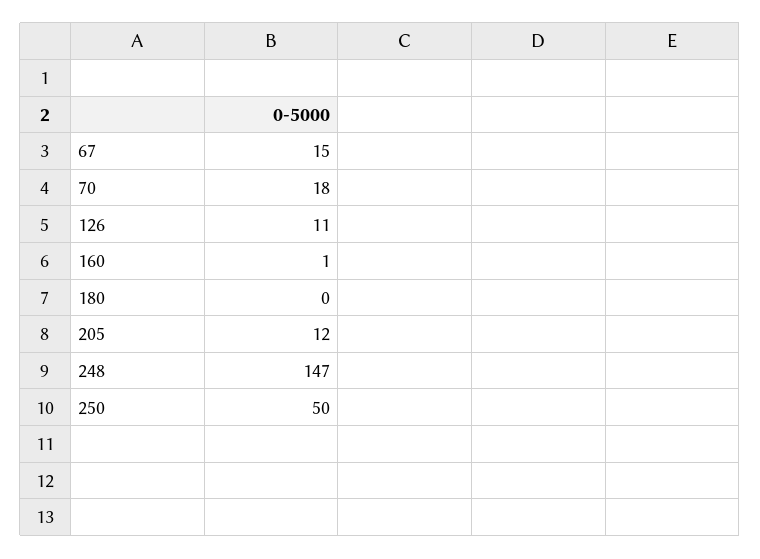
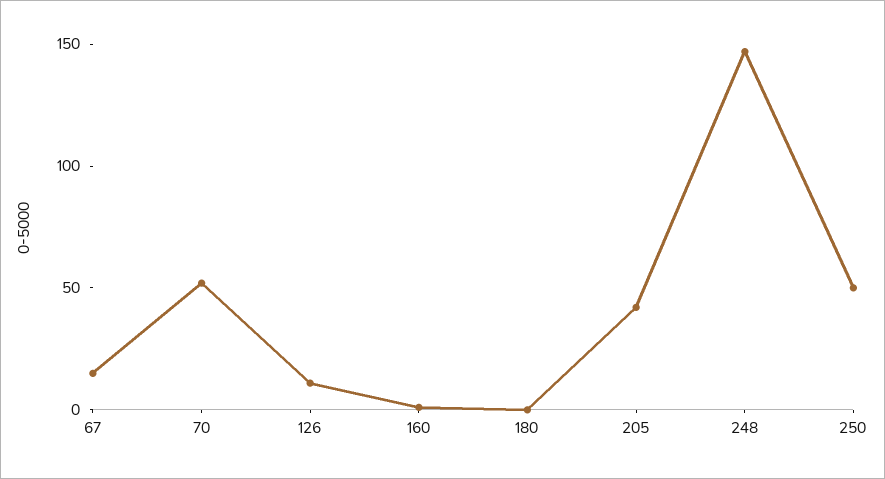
  {
    "67": 15,
-   "70": 18,
+   "70": 50,
    "126": 11,
    "160": 1,
    "180": 0,
-   "205": 12,
+   "205": 40,
    "248": 147,
    "250": 50
  }

